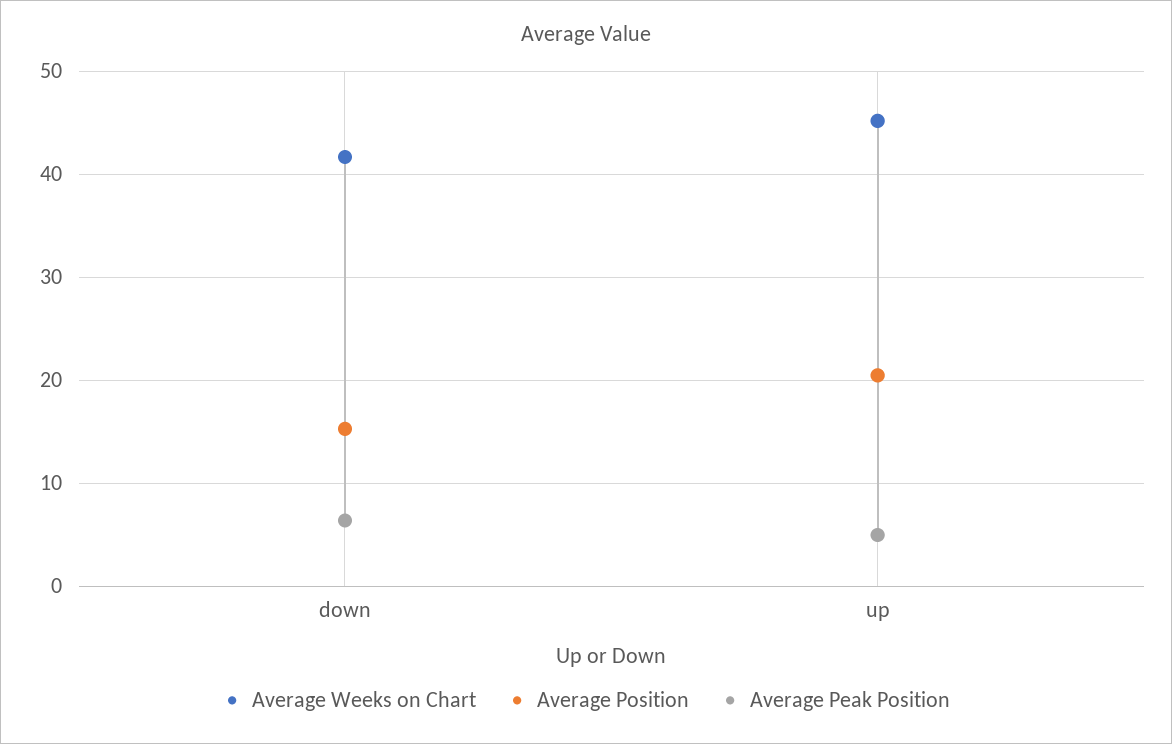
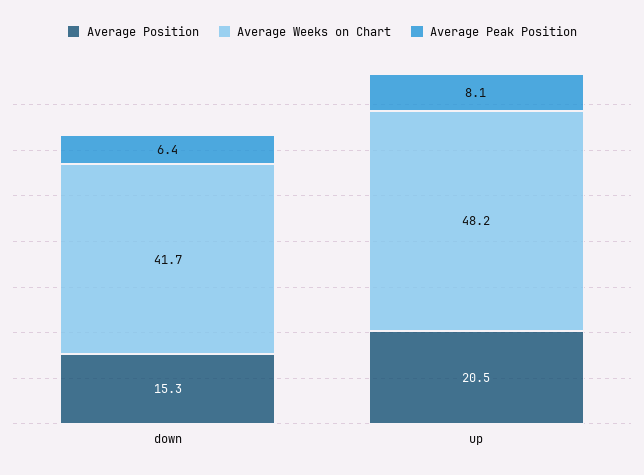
  {
    "Average Weeks on Chart": {
      "down": 41.7,
-     "up": 45
+     "up": 48.2
    },
    "Average Position": {
      "down": 15.3,
      "up": 20.5
    },
    "Average Peak Position": {
      "down": 6.4,
-     "up": 5
+     "up": 8.1
    }
  }

